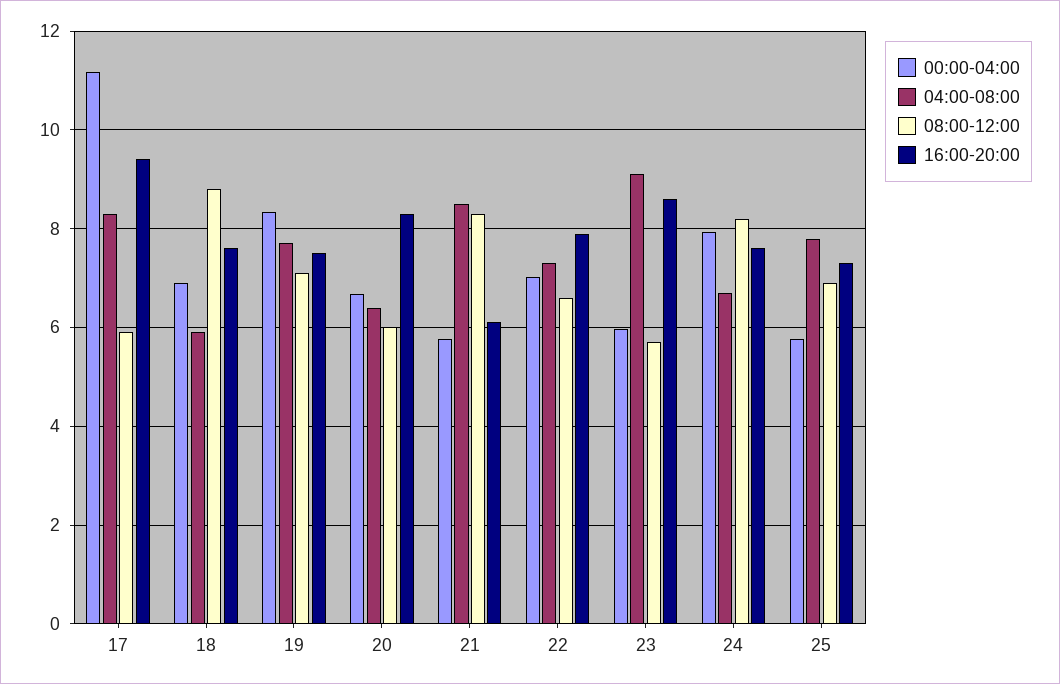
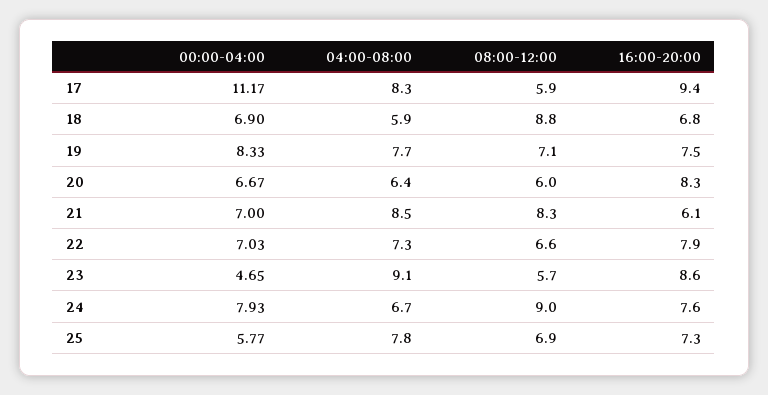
  {
    "00:00-04:00": {
      "17": 11.17,
      "18": 6.9,
      "19": 8.33,
      "20": 6.67,
-     "21": 5.8,
+     "21": 7,
      "22": 7.03,
-     "23": 6,
+     "23": 4.65,
      "24": 7.93,
      "25": 5.77
    },
    "04:00-08:00": {
      "17": 8.3,
      "18": 5.9,
      "19": 7.7,
      "20": 6.4,
      "21": 8.5,
      "22": 7.3,
      "23": 9.1,
      "24": 6.7,
      "25": 7.8
    },
    "08:00-12:00": {
      "17": 5.9,
      "18": 8.8,
      "19": 7.1,
      "20": 6,
      "21": 8.3,
      "22": 6.6,
      "23": 5.7,
-     "24": 8.2,
+     "24": 9,
      "25": 6.9
    },
    "16:00-20:00": {
      "17": 9.4,
-     "18": 7.6,
+     "18": 6.8,
      "19": 7.5,
      "20": 8.3,
      "21": 6.1,
      "22": 7.9,
      "23": 8.6,
      "24": 7.6,
      "25": 7.3
    }
  }

